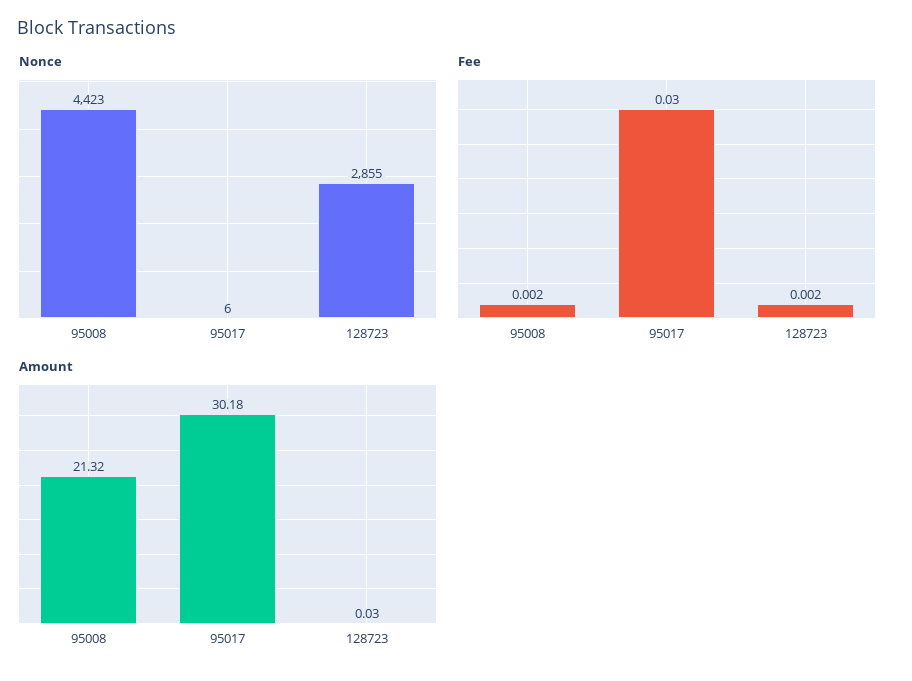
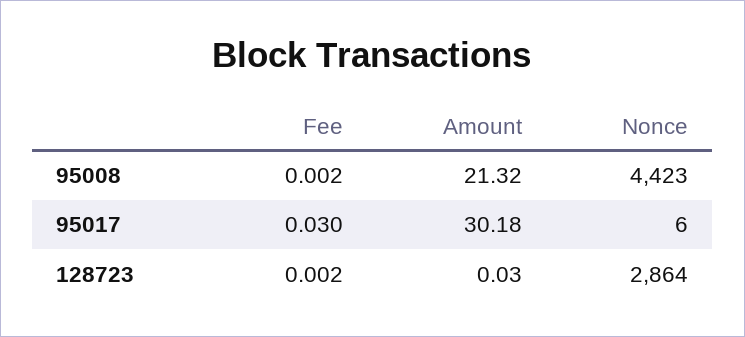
  {
    "Nonce": {
      "95008": 4423,
      "95017": 6,
-     "128723": 2855
+     "128723": 2864
    },
    "Fee": {
      "95008": 0.002,
      "95017": 0.03,
      "128723": 0.002
    },
    "Amount": {
      "95008": 21.32,
      "95017": 30.18,
      "128723": 0.03
    }
  }

